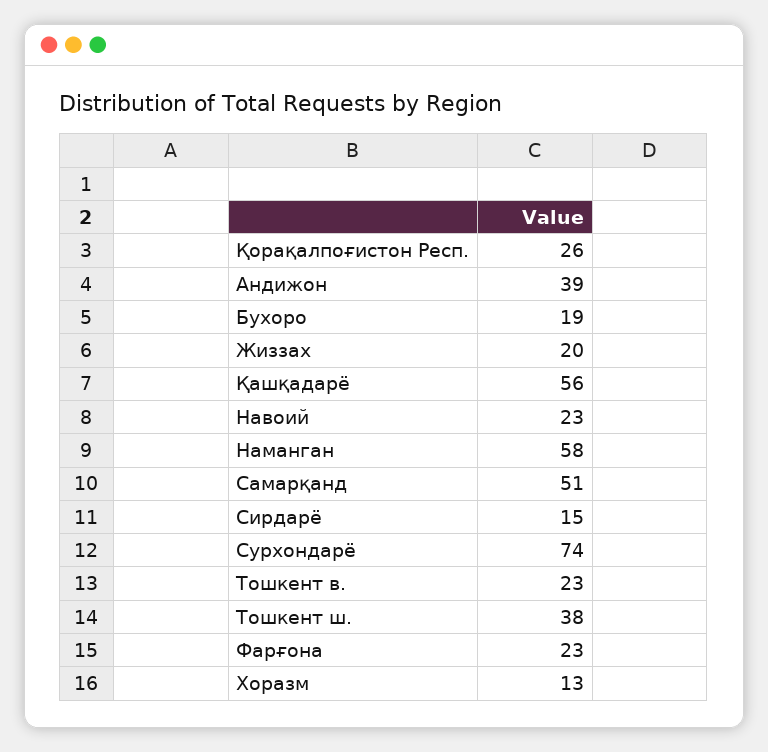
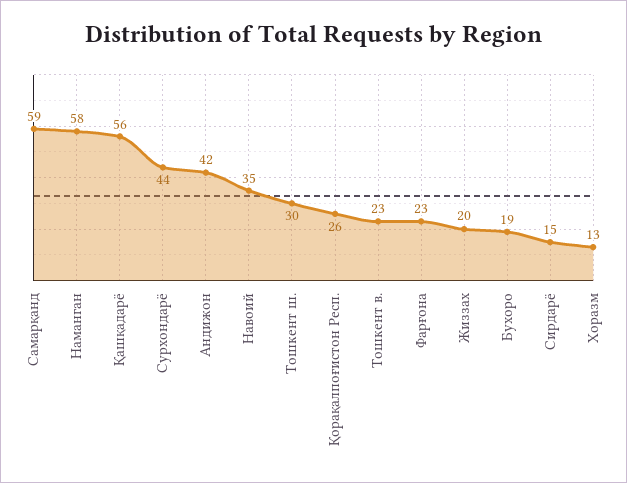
  {
    "Қорақалпоғистон Респ.": 26,
-   "Андижон": 39,
+   "Андижон": 42,
    "Бухоро": 19,
    "Жиззах": 20,
    "Қашқадарё": 56,
-   "Навоий": 23,
+   "Навоий": 35,
    "Наманган": 58,
-   "Самарқанд": 51,
+   "Самарқанд": 59,
    "Сирдарё": 15,
-   "Сурхондарё": 74,
+   "Сурхондарё": 44,
    "Тошкент в.": 23,
-   "Тошкент ш.": 38,
+   "Тошкент ш.": 30,
    "Фарғона": 23,
    "Хоразм": 13
  }

